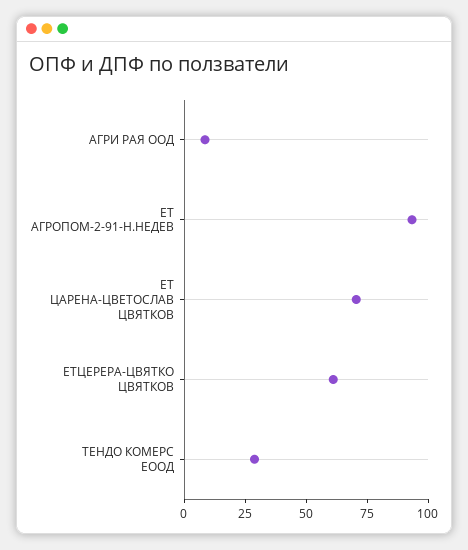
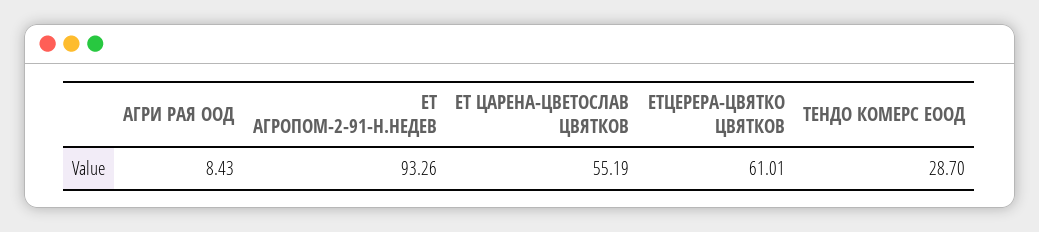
  {
    "АГРИ РАЯ ООД": 8.43,
    "ЕТ АГРОПОМ-2-91-Н.НЕДЕВ": 93.26,
-   "ЕТ ЦАРЕНА-ЦВЕТОСЛАВ ЦВЯТКОВ": 70,
+   "ЕТ ЦАРЕНА-ЦВЕТОСЛАВ ЦВЯТКОВ": 55.19,
    "ЕТЦЕРЕРА-ЦВЯТКО ЦВЯТКОВ": 61.01,
    "ТЕНДО КОМЕРС ЕООД": 28.7
  }

